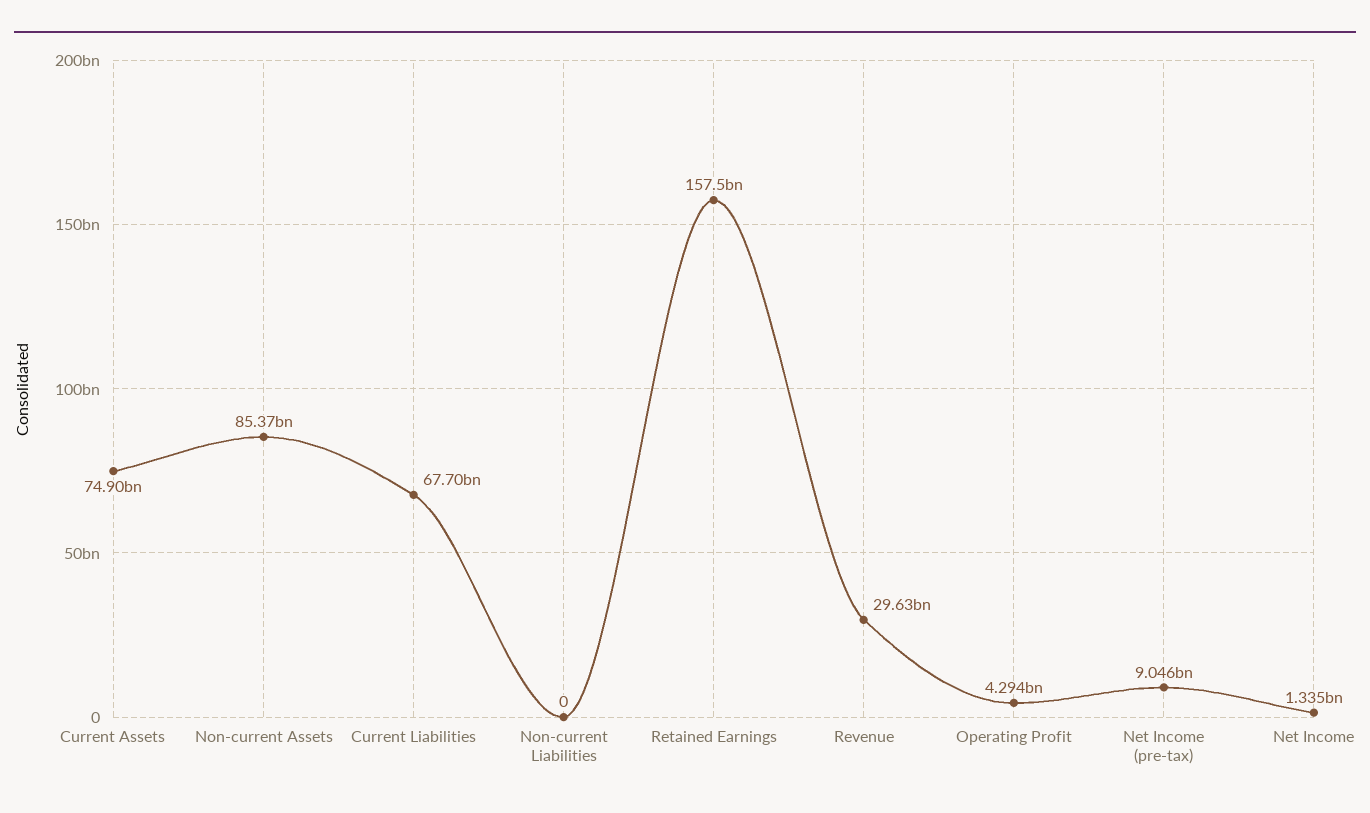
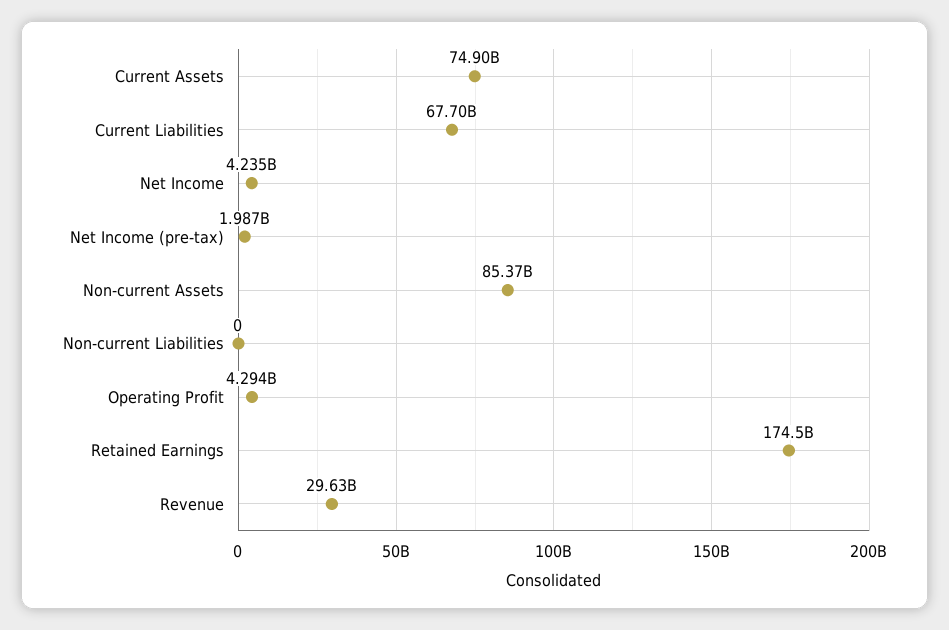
  {
    "Current Assets": 74900000000,
    "Non-current Assets": 85370000000,
    "Current Liabilities": 67700000000,
    "Non-current Liabilities": 0,
-   "Retained Earnings": 157500000000,
+   "Retained Earnings": 174500000000,
    "Revenue": 29630000000,
    "Operating Profit": 4294000000,
-   "Net Income (pre-tax)": 9046000000,
+   "Net Income (pre-tax)": 1987000000,
-   "Net Income": 1335000000
+   "Net Income": 4235000000
  }

